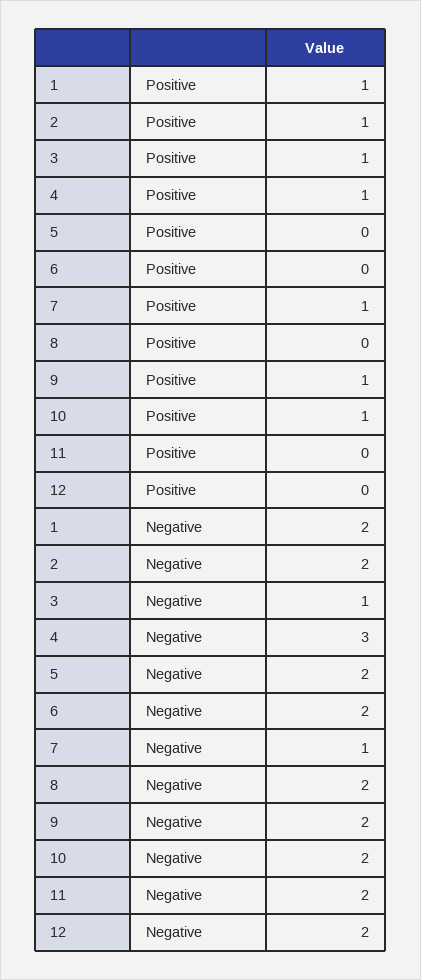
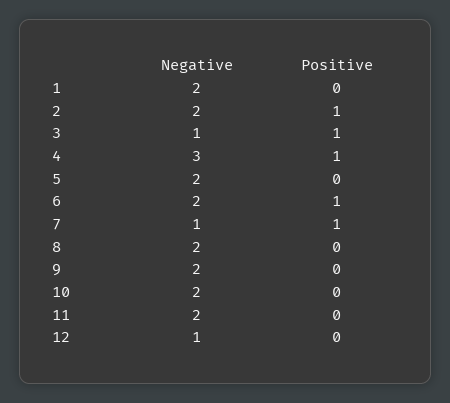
  {
    "1": {
-     "Positive": 1,
+     "Positive": 0,
      "Negative": 2
    },
    "2": {
      "Positive": 1,
      "Negative": 2
    },
    "3": {
      "Positive": 1,
      "Negative": 1
    },
    "4": {
      "Positive": 1,
      "Negative": 3
    },
    "5": {
      "Positive": 0,
      "Negative": 2
    },
    "6": {
-     "Positive": 0,
+     "Positive": 1,
      "Negative": 2
    },
    "7": {
      "Positive": 1,
      "Negative": 1
    },
    "8": {
      "Positive": 0,
      "Negative": 2
    },
    "9": {
-     "Positive": 1,
+     "Positive": 0,
      "Negative": 2
    },
    "10": {
-     "Positive": 1,
+     "Positive": 0,
      "Negative": 2
    },
    "11": {
      "Positive": 0,
      "Negative": 2
    },
    "12": {
      "Positive": 0,
-     "Negative": 2
+     "Negative": 1
    }
  }

